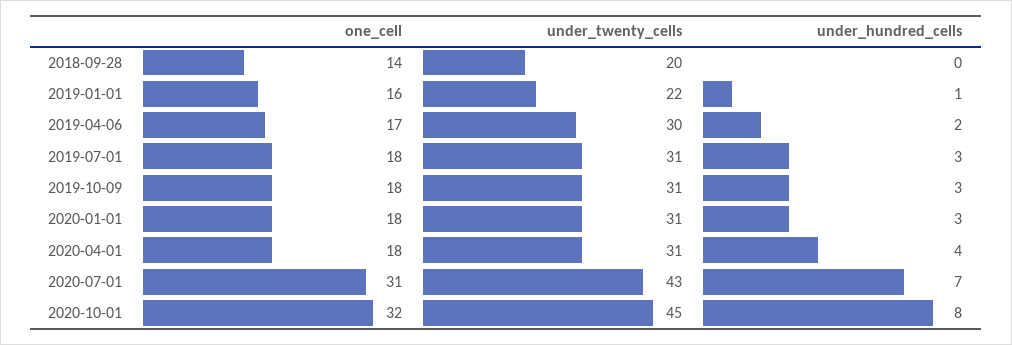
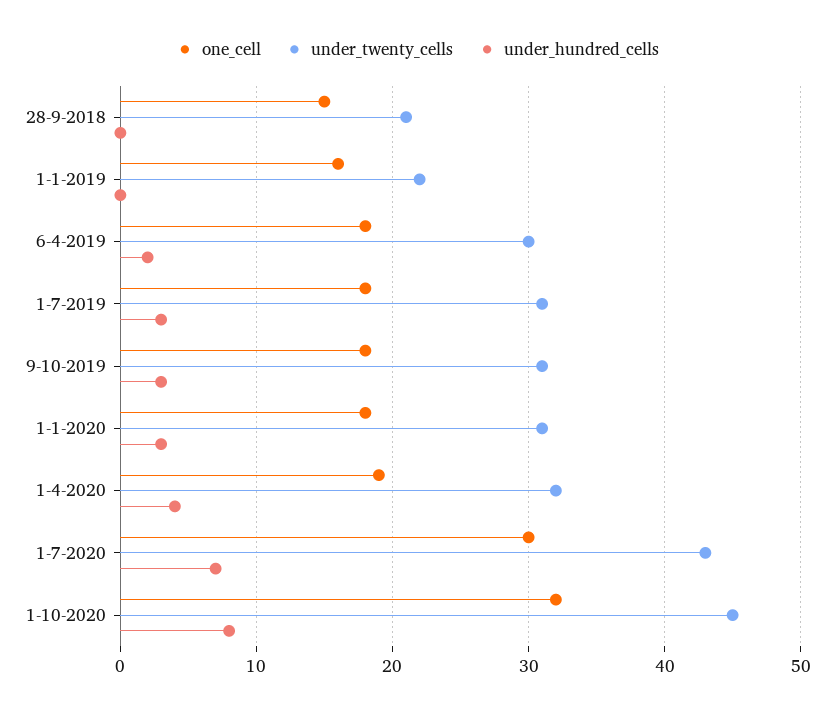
  {
    "one_cell": {
-     "2018-09-28": 14,
+     "2018-09-28": 15,
      "2019-01-01": 16,
-     "2019-04-06": 17,
+     "2019-04-06": 18,
      "2019-07-01": 18,
      "2019-10-09": 18,
      "2020-01-01": 18,
-     "2020-04-01": 18,
+     "2020-04-01": 19,
-     "2020-07-01": 31,
+     "2020-07-01": 30,
      "2020-10-01": 32
    },
    "under_twenty_cells": {
-     "2018-09-28": 20,
+     "2018-09-28": 21,
      "2019-01-01": 22,
      "2019-04-06": 30,
      "2019-07-01": 31,
      "2019-10-09": 31,
      "2020-01-01": 31,
-     "2020-04-01": 31,
+     "2020-04-01": 32,
      "2020-07-01": 43,
      "2020-10-01": 45
    },
    "under_hundred_cells": {
      "2018-09-28": 0,
-     "2019-01-01": 1,
+     "2019-01-01": 0,
      "2019-04-06": 2,
      "2019-07-01": 3,
      "2019-10-09": 3,
      "2020-01-01": 3,
      "2020-04-01": 4,
      "2020-07-01": 7,
      "2020-10-01": 8
    }
  }

